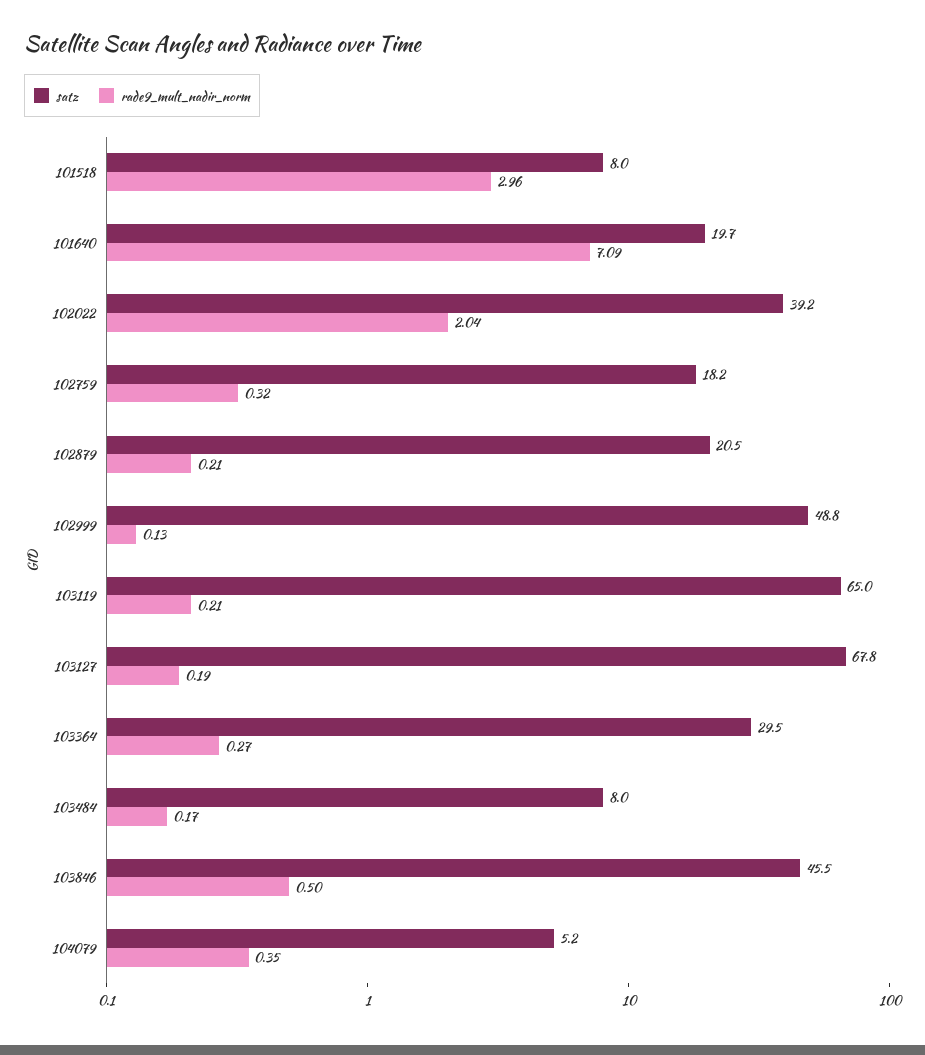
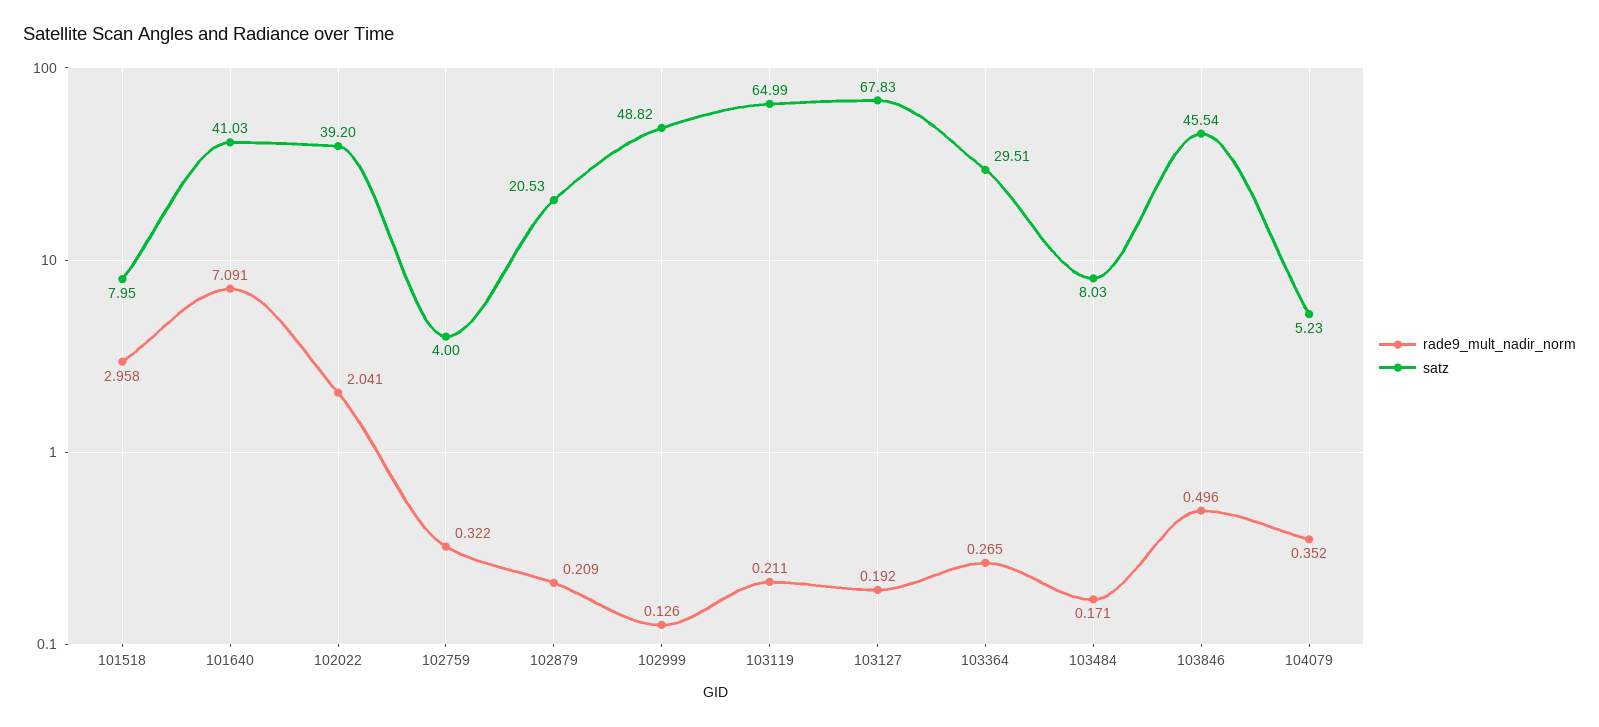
  {
    "satz": {
      "101518": 7.95,
-     "101640": 19.7,
+     "101640": 41.03,
      "102022": 39.2,
-     "102759": 18.2,
+     "102759": 4,
      "102879": 20.53,
      "102999": 48.82,
      "103119": 64.99,
      "103127": 67.83,
      "103364": 29.51,
      "103484": 8.03,
      "103846": 45.54,
      "104079": 5.23
    },
    "rade9_mult_nadir_norm": {
      "101518": 2.958,
      "101640": 7.091,
      "102022": 2.041,
      "102759": 0.322,
      "102879": 0.209,
      "102999": 0.126,
      "103119": 0.211,
      "103127": 0.192,
      "103364": 0.265,
      "103484": 0.171,
      "103846": 0.496,
      "104079": 0.352
    }
  }

